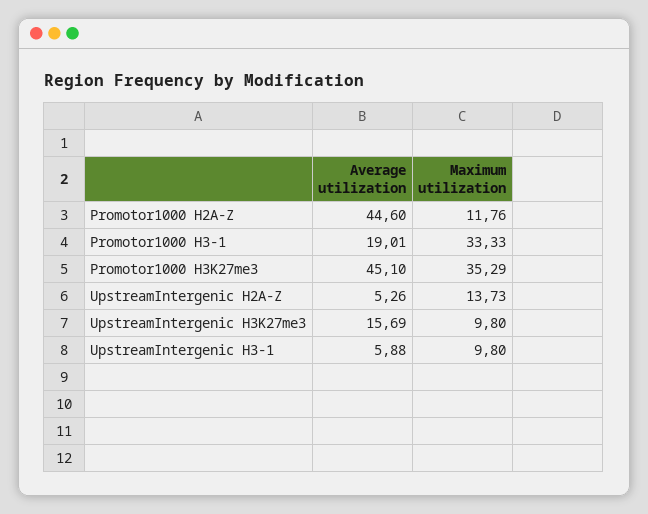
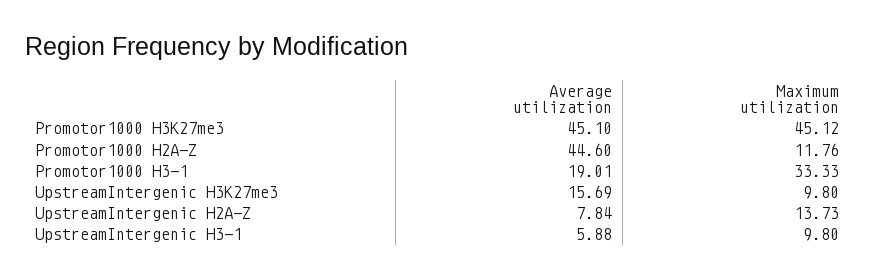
  {
    "Average utilization": {
      "Promotor1000 H2A-Z": 44.6,
      "Promotor1000 H3-1": 19.01,
      "Promotor1000 H3K27me3": 45.1,
-     "UpstreamIntergenic H2A-Z": 5.26,
+     "UpstreamIntergenic H2A-Z": 7.84,
      "UpstreamIntergenic H3K27me3": 15.69,
      "UpstreamIntergenic H3-1": 5.88
    },
    "Maximum utilization": {
      "Promotor1000 H2A-Z": 11.76,
      "Promotor1000 H3-1": 33.33,
-     "Promotor1000 H3K27me3": 35.29,
+     "Promotor1000 H3K27me3": 45.12,
      "UpstreamIntergenic H2A-Z": 13.73,
      "UpstreamIntergenic H3K27me3": 9.8,
      "UpstreamIntergenic H3-1": 9.8
    }
  }

